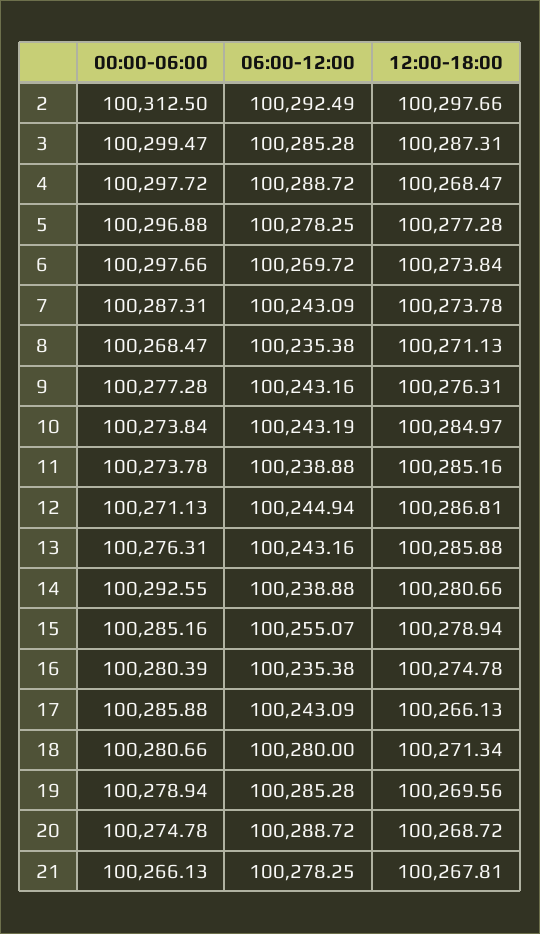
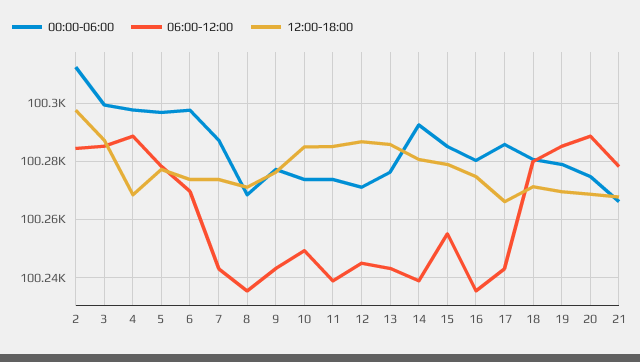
  {
    "00:00-06:00": {
      "2": 100312.5,
      "3": 100299.47,
      "4": 100297.72,
      "5": 100296.88,
      "6": 100297.66,
      "7": 100287.31,
      "8": 100268.47,
      "9": 100277.28,
      "10": 100273.84,
      "11": 100273.78,
      "12": 100271.13,
      "13": 100276.31,
      "14": 100292.55,
      "15": 100285.16,
      "16": 100280.39,
      "17": 100285.88,
      "18": 100280.66,
      "19": 100278.94,
      "20": 100274.78,
      "21": 100266.13
    },
    "06:00-12:00": {
-     "2": 100292.49,
+     "2": 100285,
      "3": 100285.28,
      "4": 100288.72,
      "5": 100278.25,
      "6": 100269.72,
      "7": 100243.09,
      "8": 100235.38,
      "9": 100243.16,
-     "10": 100243.19,
+     "10": 100250,
      "11": 100238.88,
      "12": 100244.94,
      "13": 100243.16,
      "14": 100238.88,
      "15": 100255.07,
      "16": 100235.38,
      "17": 100243.09,
      "18": 100280,
      "19": 100285.28,
      "20": 100288.72,
      "21": 100278.25
    },
    "12:00-18:00": {
      "2": 100297.66,
      "3": 100287.31,
      "4": 100268.47,
      "5": 100277.28,
      "6": 100273.84,
      "7": 100273.78,
      "8": 100271.13,
      "9": 100276.31,
      "10": 100284.97,
      "11": 100285.16,
      "12": 100286.81,
      "13": 100285.88,
      "14": 100280.66,
      "15": 100278.94,
      "16": 100274.78,
      "17": 100266.13,
      "18": 100271.34,
      "19": 100269.56,
      "20": 100268.72,
      "21": 100267.81
    }
  }

